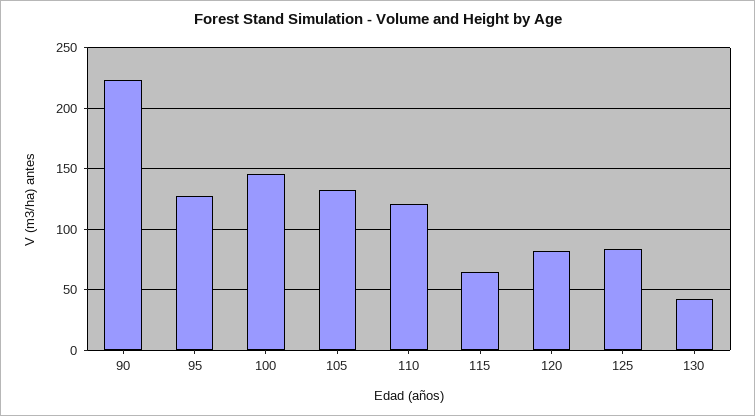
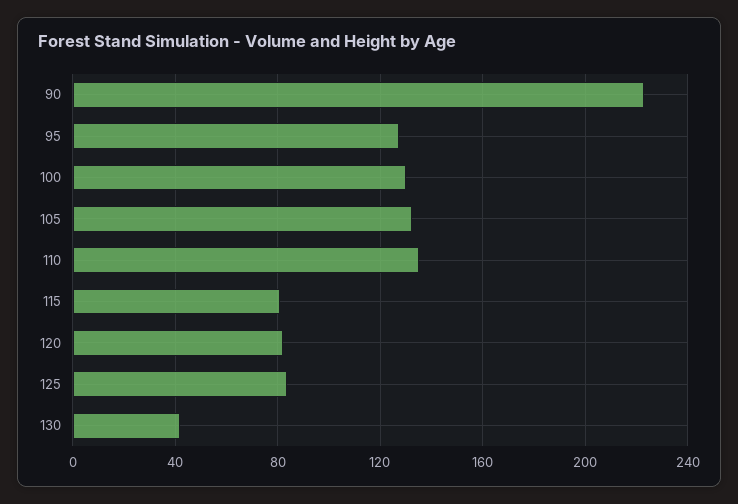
  {
    "90": 225,
    "95": 125,
-   "100": 145,
+   "100": 130,
    "105": 135,
-   "110": 120,
+   "110": 135,
-   "115": 65,
+   "115": 80,
    "120": 80,
    "125": 85,
    "130": 40
  }

